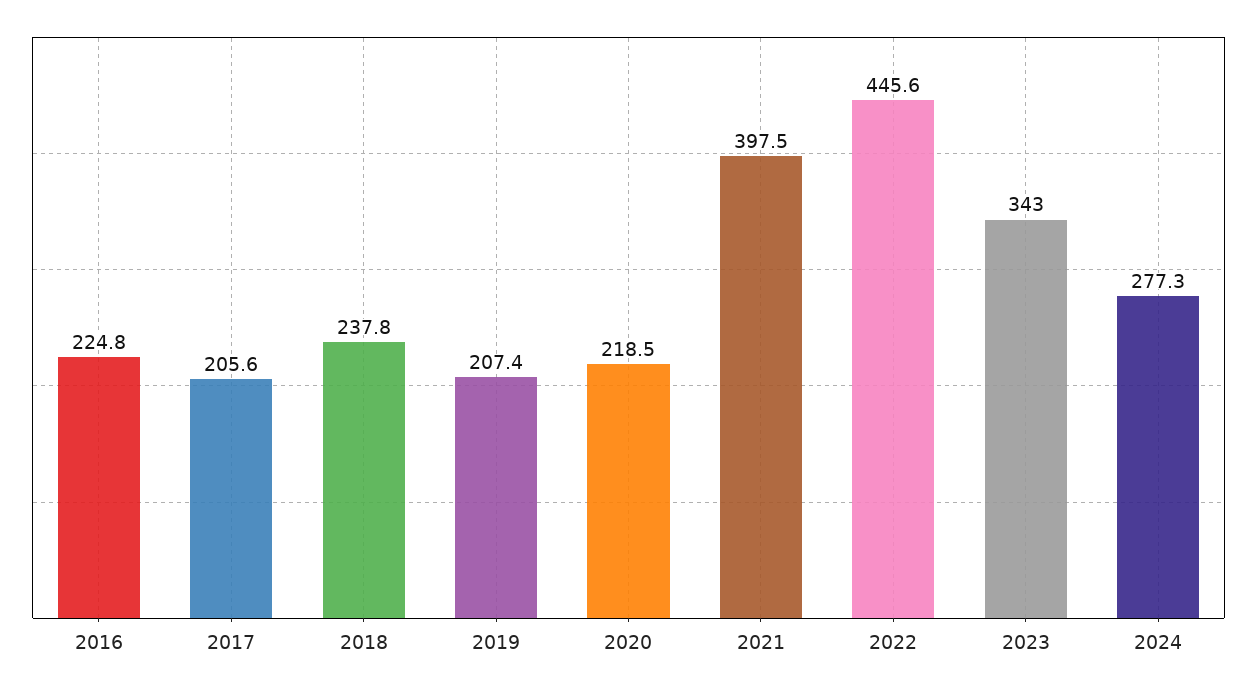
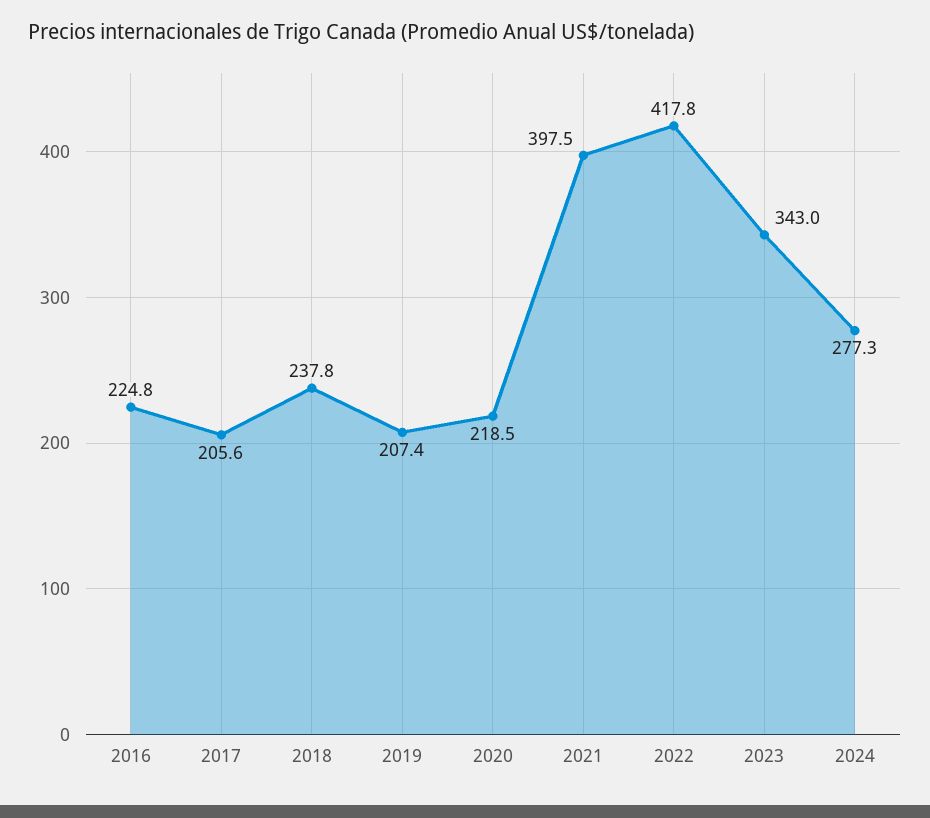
  {
    "2016": 224.8,
    "2017": 205.6,
    "2018": 237.8,
    "2019": 207.4,
    "2020": 218.5,
    "2021": 397.5,
-   "2022": 445.6,
+   "2022": 417.8,
    "2023": 343,
    "2024": 277.3
  }

